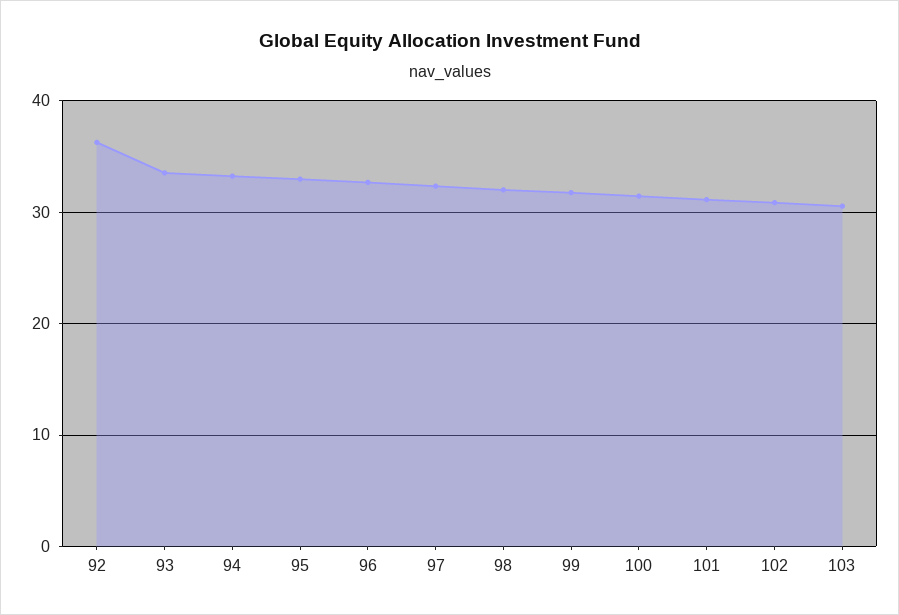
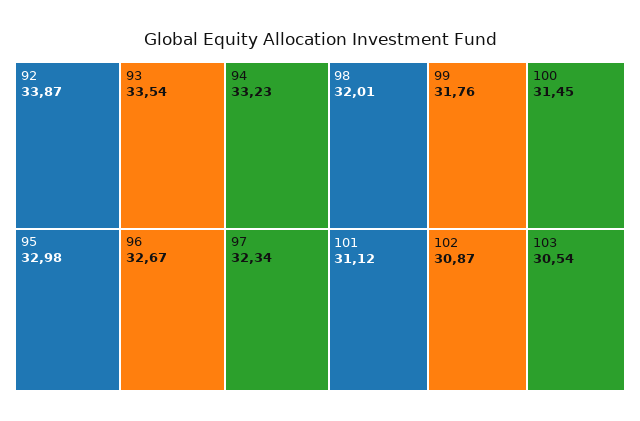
  {
-   "92": 36,
+   "92": 33.87,
    "93": 33.54,
    "94": 33.23,
    "95": 32.98,
    "96": 32.67,
    "97": 32.34,
    "98": 32.01,
    "99": 31.76,
    "100": 31.45,
    "101": 31.12,
    "102": 30.87,
    "103": 30.54
  }

